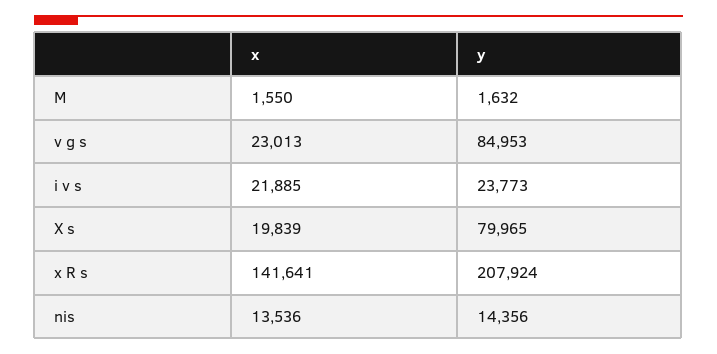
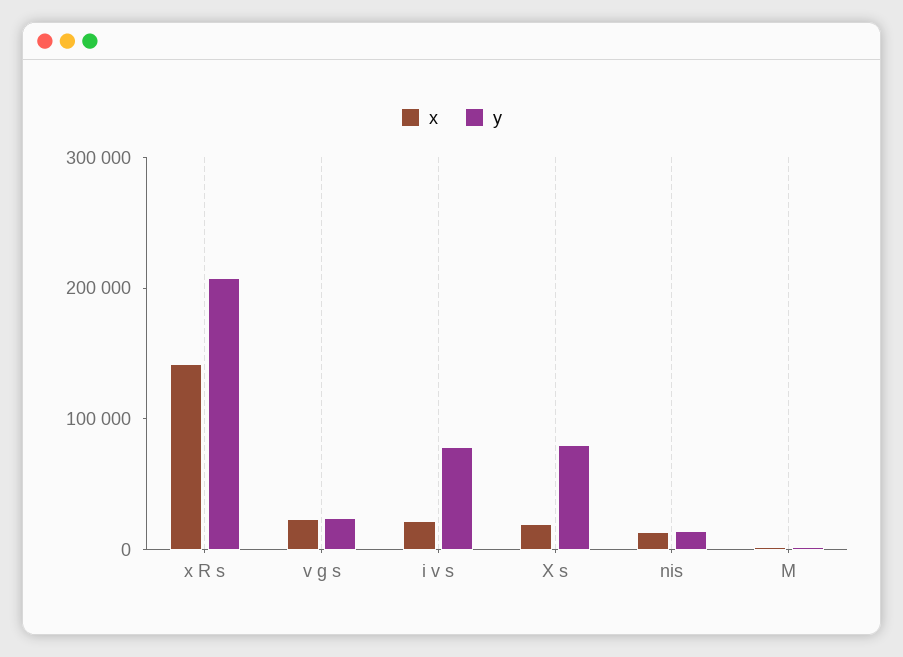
  {
    "x": {
      "M": 1550,
      "v g s": 23013,
      "i v s": 21885,
      "X s": 19839,
      "x R s": 141641,
      "nis": 13536
    },
    "y": {
      "M": 1632,
-     "v g s": 84953,
+     "v g s": 20000,
-     "i v s": 23773,
+     "i v s": 80000,
      "X s": 79965,
      "x R s": 207924,
      "nis": 14356
    }
  }

